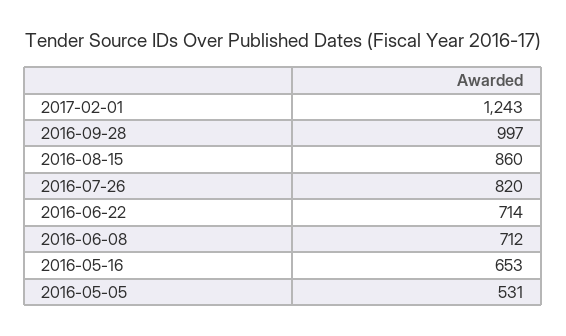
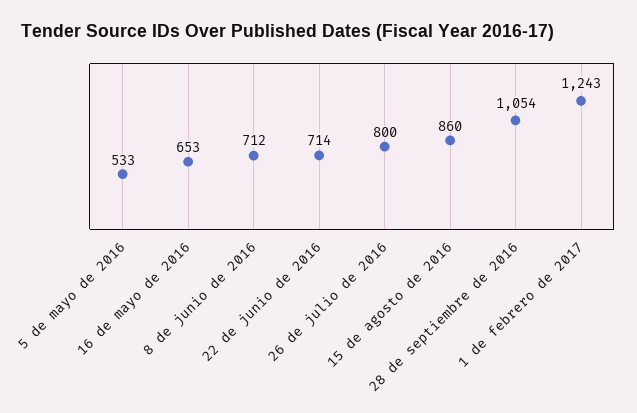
  {
    "2017-02-01": 1243,
-   "2016-09-28": 997,
+   "2016-09-28": 1054,
    "2016-08-15": 860,
-   "2016-07-26": 820,
+   "2016-07-26": 800,
    "2016-06-22": 714,
    "2016-06-08": 712,
    "2016-05-16": 653,
-   "2016-05-05": 531
+   "2016-05-05": 533
  }

